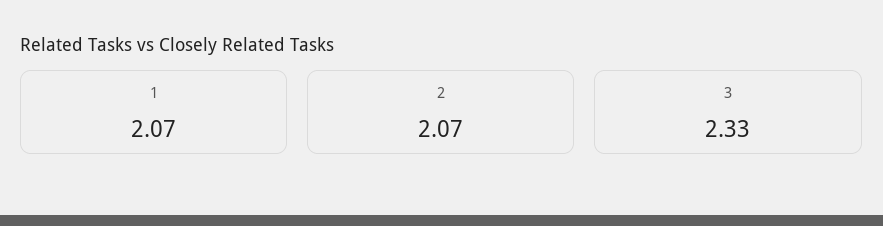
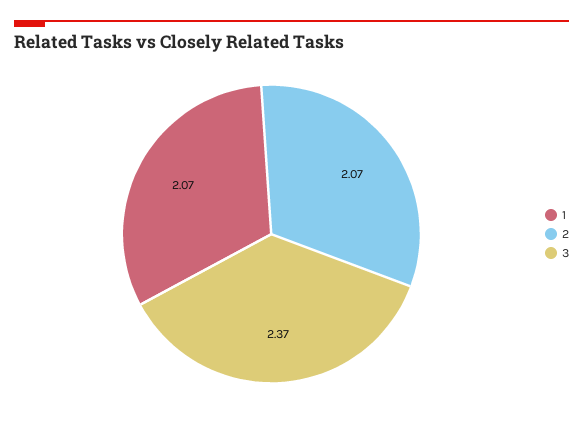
  {
    "1": 2.07,
    "2": 2.07,
-   "3": 2.33
+   "3": 2.37
  }

